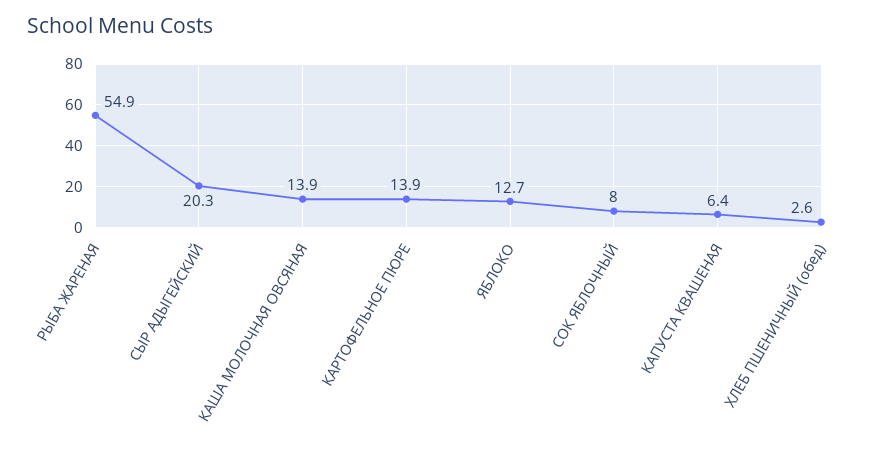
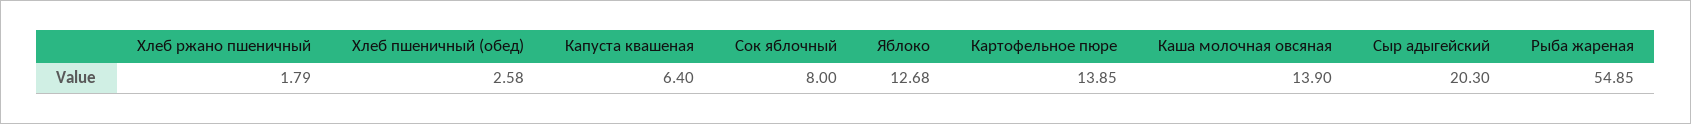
  {
    "РЫБА ЖАРЕНАЯ": 54.85,
    "СЫР АДЫГЕЙСКИЙ": 20.3,
    "КАША МОЛОЧНАЯ ОВСЯНАЯ": 13.9,
    "КАРТОФЕЛЬНОЕ ПЮРЕ": 13.85,
    "ЯБЛОКО": 12.68,
    "СОК ЯБЛОЧНЫЙ": 8,
    "КАПУСТА КВАШЕНАЯ": 6.4,
-   "ХЛЕБ ПШЕНИЧНЫЙ (обед)": 2.58
+   "ХЛЕБ ПШЕНИЧНЫЙ (обед)": 2.58,
+   "Хлеб ржано пшеничный": 1.79
  }

